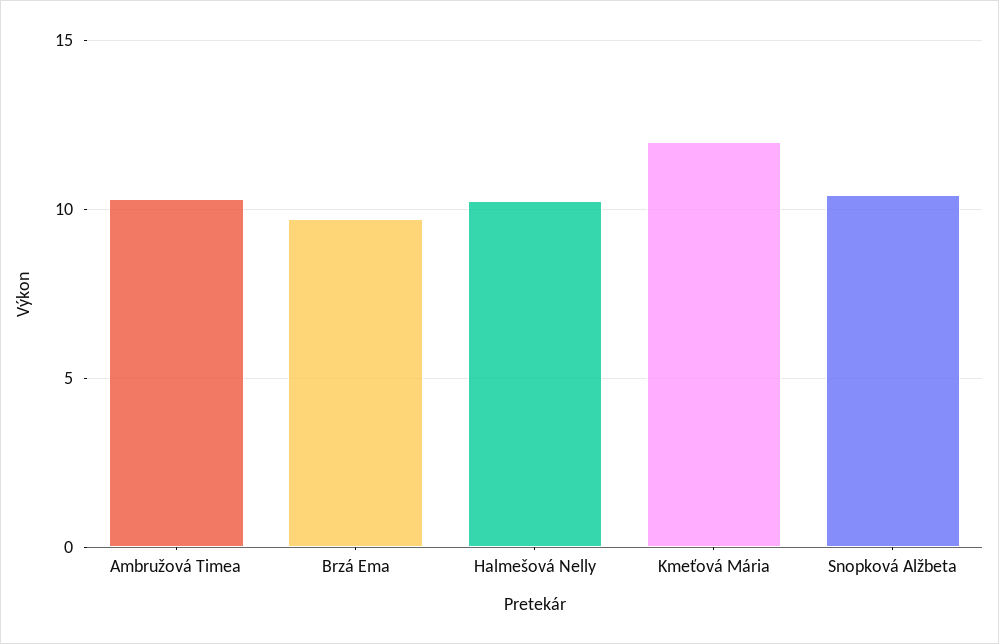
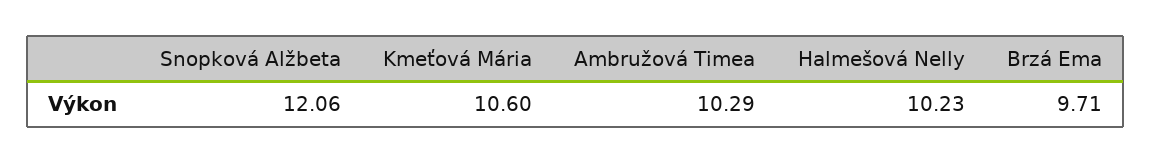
  {
    "Ambružová Timea": 10.29,
    "Brzá Ema": 9.71,
    "Halmešová Nelly": 10.23,
-   "Kmeťová Mária": 12,
+   "Kmeťová Mária": 10.6,
-   "Snopková Alžbeta": 10.5
+   "Snopková Alžbeta": 12.06
  }

